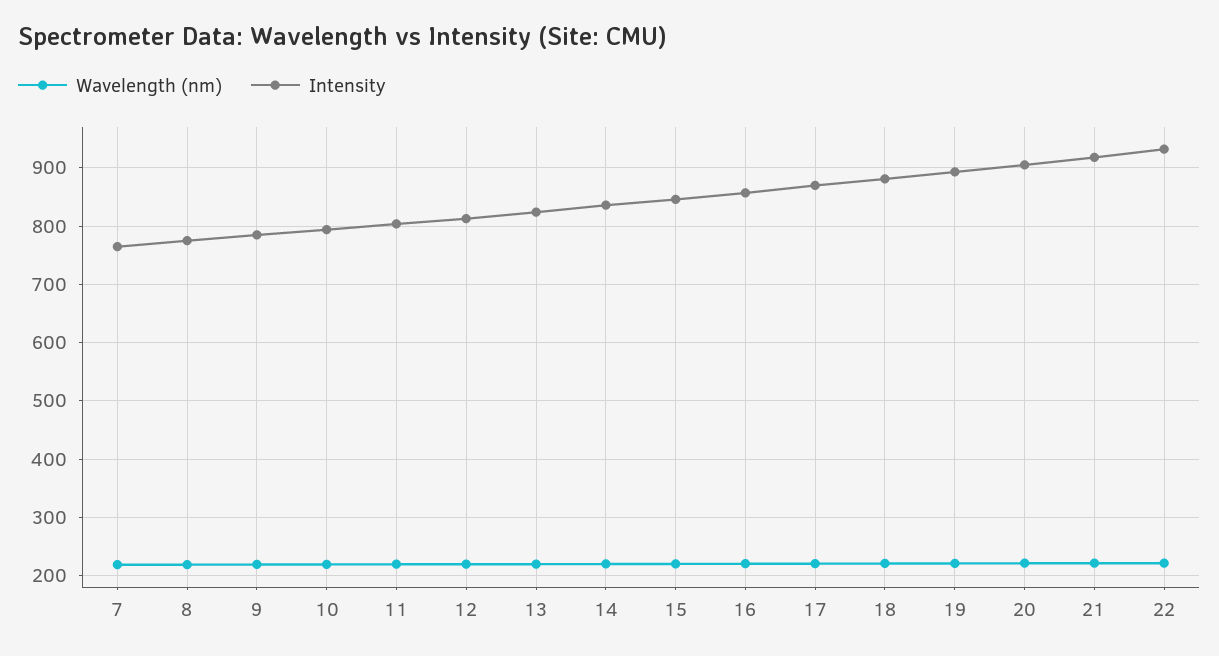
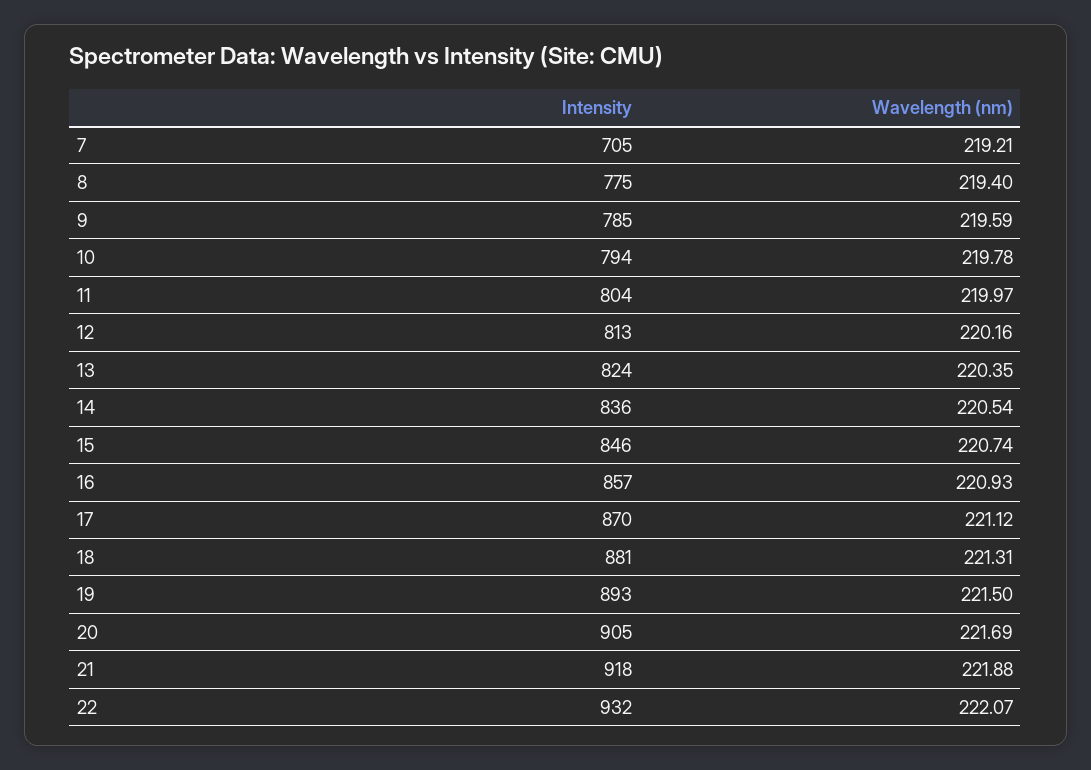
  {
    "Wavelength (nm)": {
      "7": 219.21,
      "8": 219.4,
      "9": 219.59,
      "10": 219.78,
      "11": 219.97,
      "12": 220.16,
      "13": 220.35,
      "14": 220.54,
      "15": 220.74,
      "16": 220.93,
      "17": 221.12,
      "18": 221.31,
      "19": 221.5,
      "20": 221.69,
      "21": 221.88,
      "22": 222.07
    },
    "Intensity": {
-     "7": 760,
+     "7": 705,
      "8": 775,
      "9": 785,
      "10": 794,
      "11": 804,
      "12": 813,
      "13": 824,
      "14": 836,
      "15": 846,
      "16": 857,
      "17": 870,
      "18": 881,
      "19": 893,
      "20": 905,
      "21": 918,
      "22": 932
    }
  }

